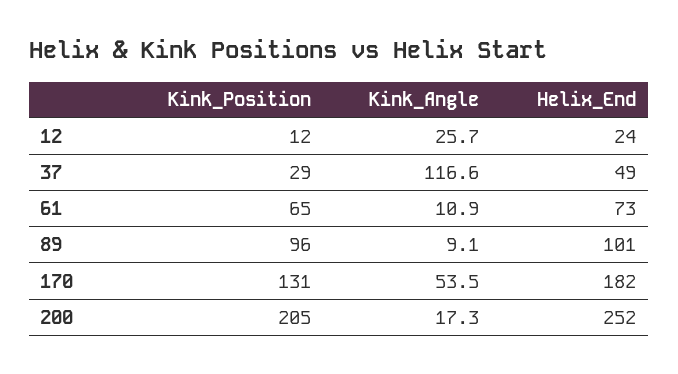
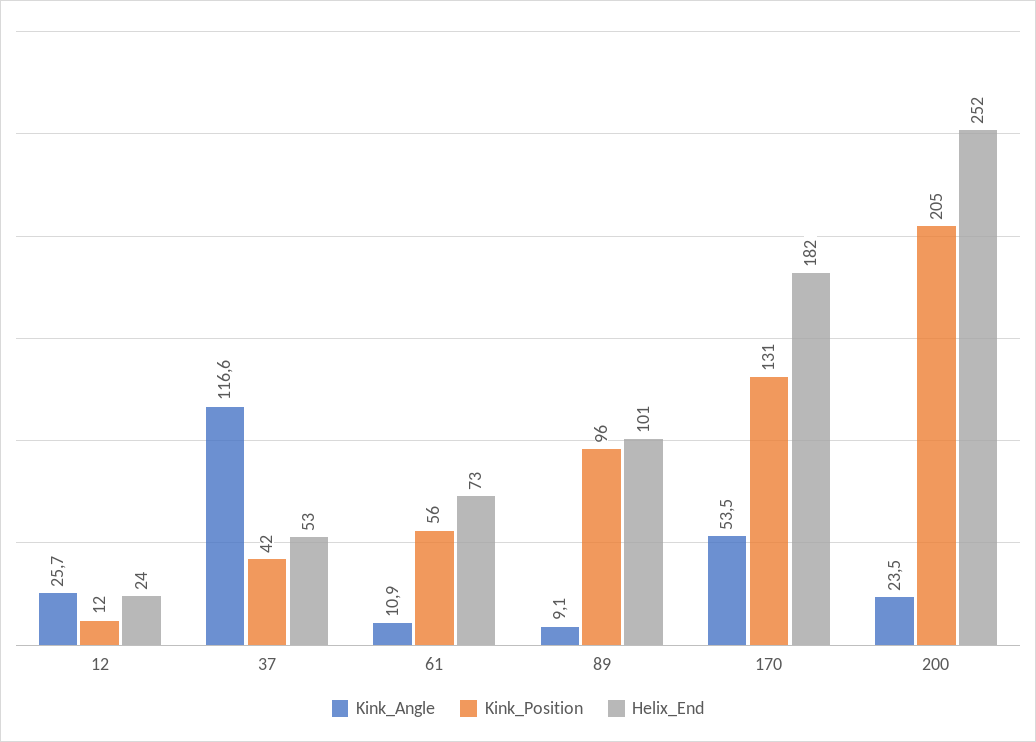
  {
    "Kink_Position": {
      "12": 12,
-     "37": 29,
+     "37": 42,
-     "61": 65,
+     "61": 56,
      "89": 96,
      "170": 131,
      "200": 205
    },
    "Kink_Angle": {
      "12": 25.7,
      "37": 116.6,
      "61": 10.9,
      "89": 9.1,
      "170": 53.5,
-     "200": 17.3
+     "200": 23.5
    },
    "Helix_End": {
      "12": 24,
-     "37": 49,
+     "37": 53,
      "61": 73,
      "89": 101,
      "170": 182,
      "200": 252
    }
  }

